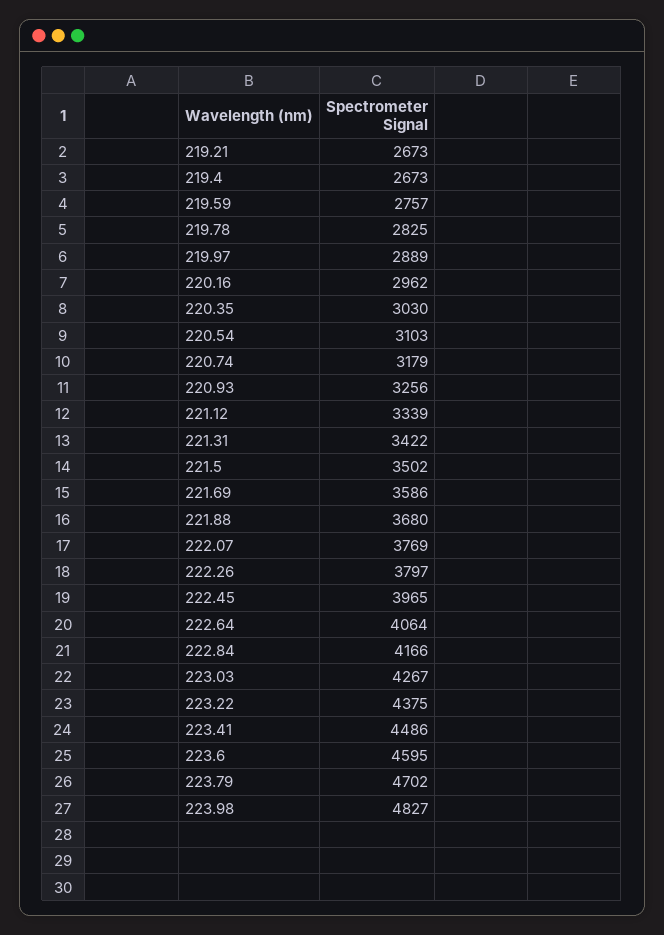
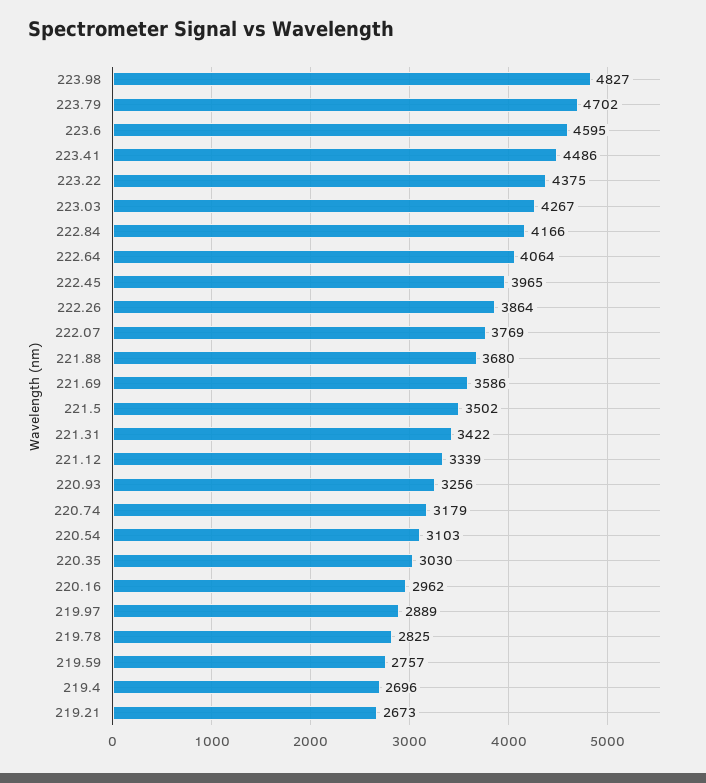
  {
    "219.21": 2673,
-   "219.4": 2673,
+   "219.4": 2696,
    "219.59": 2757,
    "219.78": 2825,
    "219.97": 2889,
    "220.16": 2962,
    "220.35": 3030,
    "220.54": 3103,
    "220.74": 3179,
    "220.93": 3256,
    "221.12": 3339,
    "221.31": 3422,
    "221.5": 3502,
    "221.69": 3586,
    "221.88": 3680,
    "222.07": 3769,
-   "222.26": 3797,
+   "222.26": 3864,
    "222.45": 3965,
    "222.64": 4064,
    "222.84": 4166,
    "223.03": 4267,
    "223.22": 4375,
    "223.41": 4486,
    "223.6": 4595,
    "223.79": 4702,
    "223.98": 4827
  }

